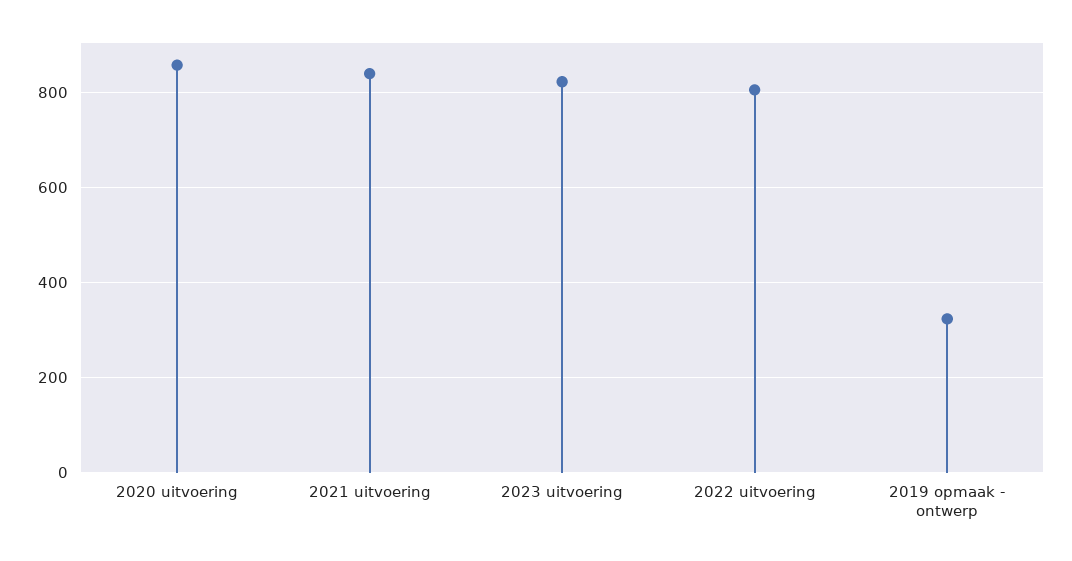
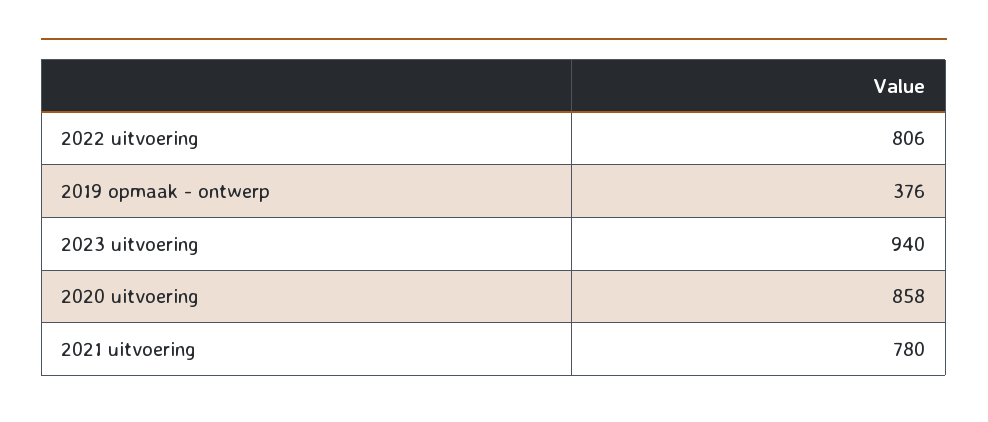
  {
    "2020 uitvoering": 858,
-   "2021 uitvoering": 840,
+   "2021 uitvoering": 780,
-   "2023 uitvoering": 820,
+   "2023 uitvoering": 940,
    "2022 uitvoering": 806,
-   "2019 opmaak - ontwerp": 320
+   "2019 opmaak - ontwerp": 376
  }

